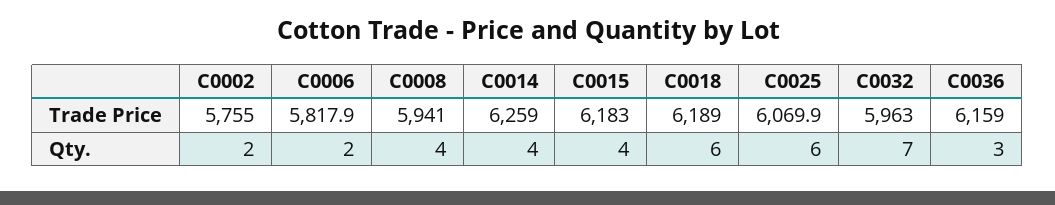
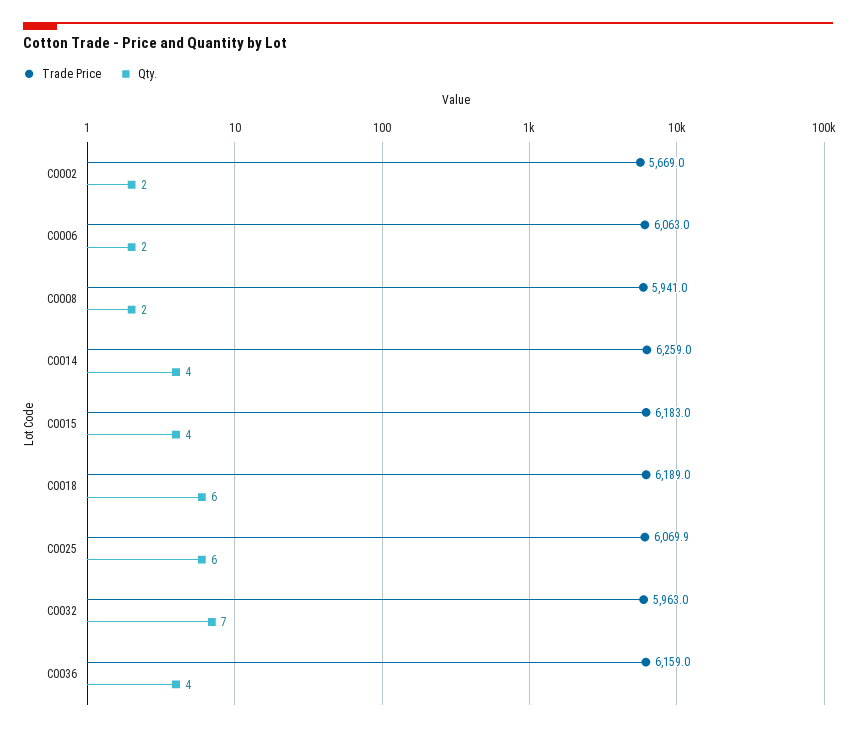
  {
    "Trade Price": {
-     "C0002": 5755,
+     "C0002": 5669,
-     "C0006": 5817.9,
+     "C0006": 6063,
      "C0008": 5941,
      "C0014": 6259,
      "C0015": 6183,
      "C0018": 6189,
      "C0025": 6069.9,
      "C0032": 5963,
      "C0036": 6159
    },
    "Qty.": {
      "C0002": 2,
      "C0006": 2,
-     "C0008": 4,
+     "C0008": 2,
      "C0014": 4,
      "C0015": 4,
      "C0018": 6,
      "C0025": 6,
      "C0032": 7,
-     "C0036": 3
+     "C0036": 4
    }
  }

